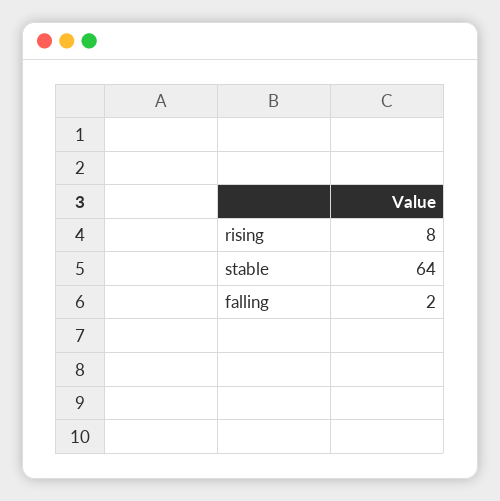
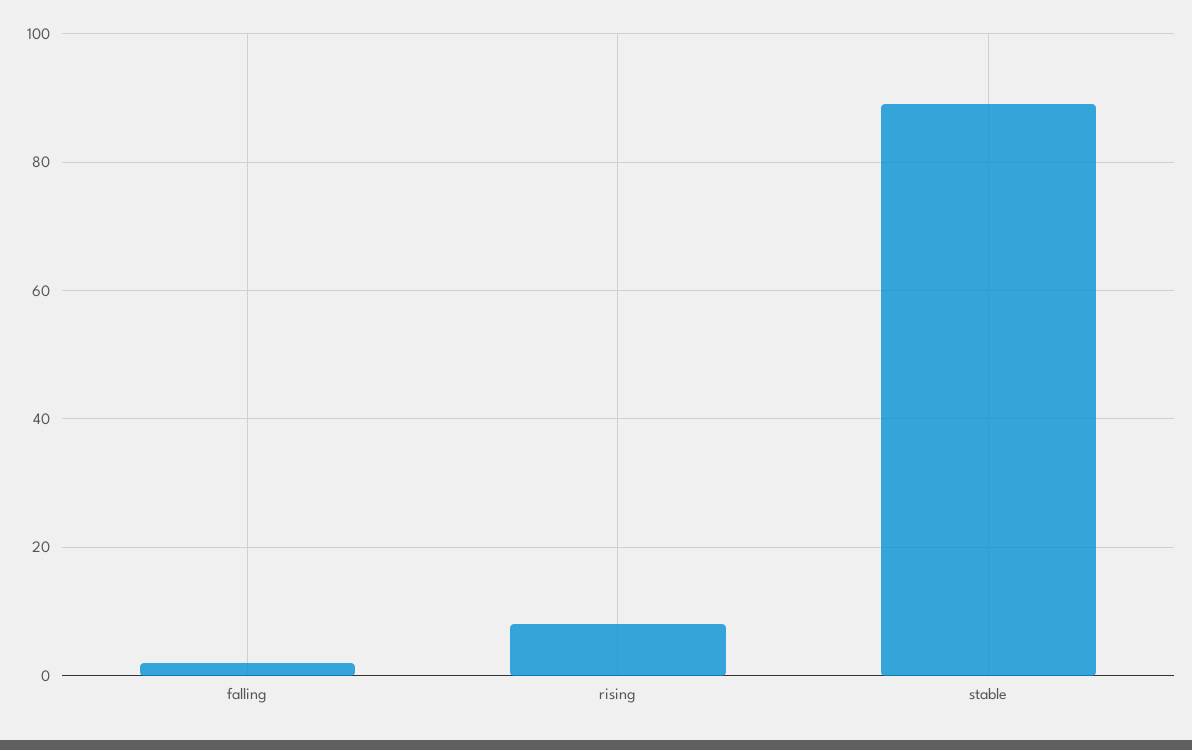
  {
    "rising": 8,
-   "stable": 64,
+   "stable": 90,
    "falling": 2
  }

